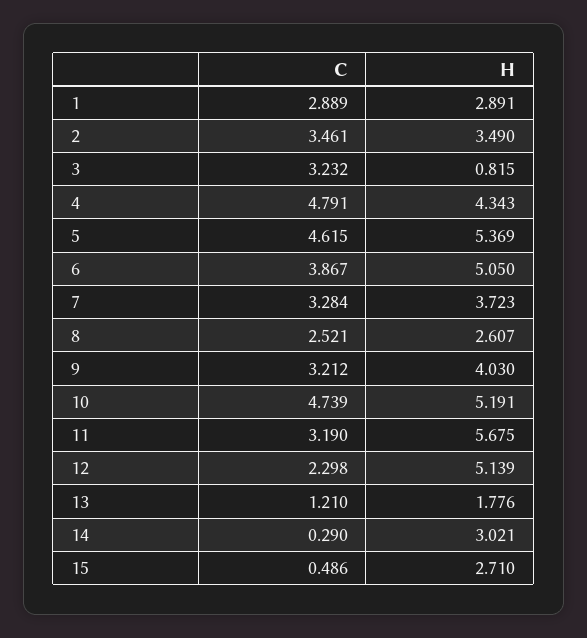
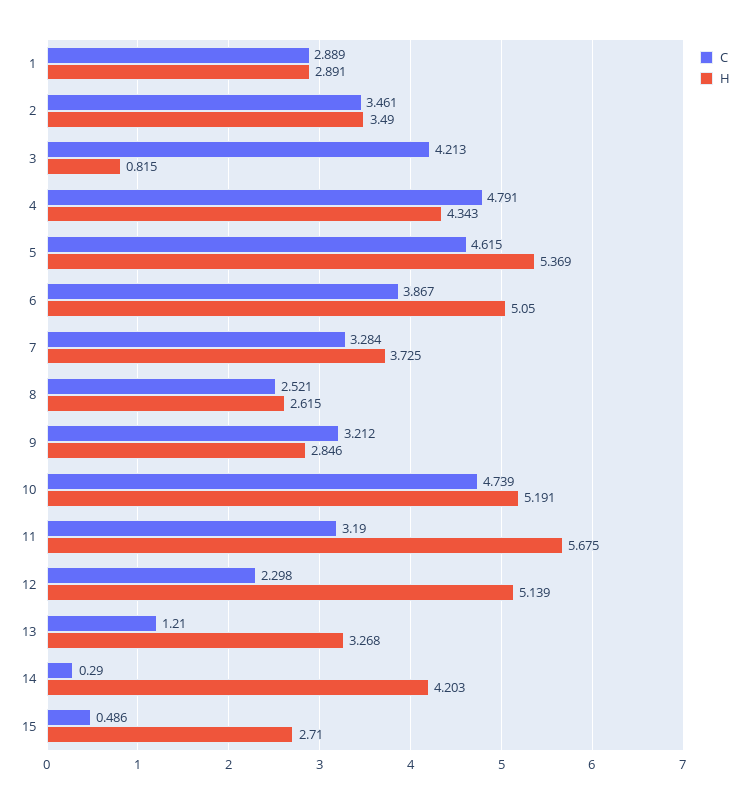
  {
    "C": {
      "1": 2.889,
      "2": 3.461,
-     "3": 3.232,
+     "3": 4.213,
      "4": 4.791,
      "5": 4.615,
      "6": 3.867,
      "7": 3.284,
      "8": 2.521,
      "9": 3.212,
      "10": 4.739,
      "11": 3.19,
      "12": 2.298,
      "13": 1.21,
      "14": 0.29,
      "15": 0.486
    },
    "H": {
      "1": 2.891,
      "2": 3.49,
      "3": 0.815,
      "4": 4.343,
      "5": 5.369,
      "6": 5.05,
-     "7": 3.723,
+     "7": 3.725,
-     "8": 2.607,
+     "8": 2.615,
-     "9": 4.03,
+     "9": 2.846,
      "10": 5.191,
      "11": 5.675,
      "12": 5.139,
-     "13": 1.776,
+     "13": 3.268,
-     "14": 3.021,
+     "14": 4.203,
      "15": 2.71
    }
  }

